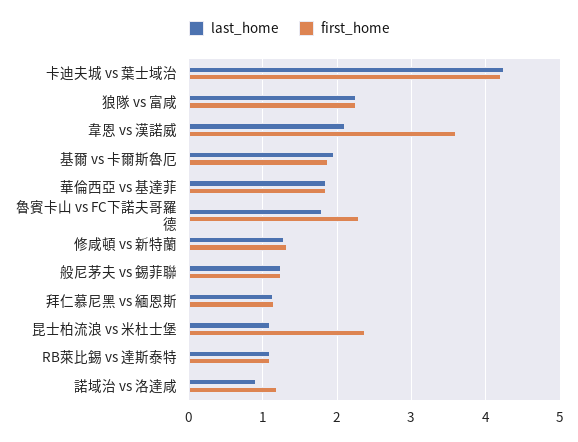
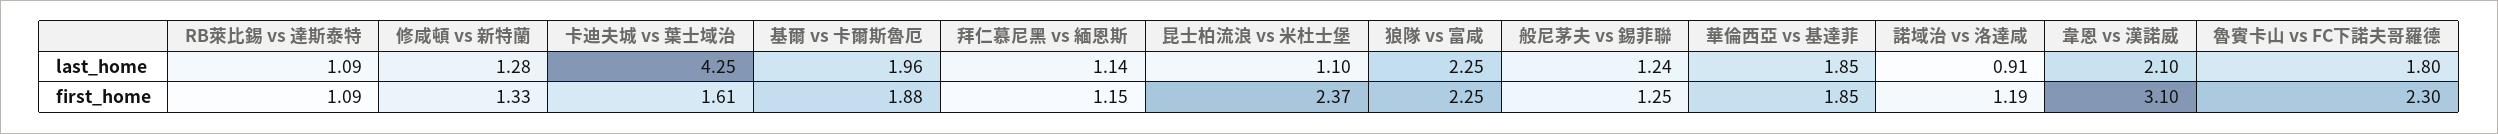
  {
    "last_home": {
      "卡迪夫城 vs 葉士域治": 4.25,
      "狼隊 vs 富咸": 2.25,
      "韋恩 vs 漢諾威": 2.1,
      "基爾 vs 卡爾斯魯厄": 1.96,
      "華倫西亞 vs 基達菲": 1.85,
      "魯賓卡山 vs FC下諾夫哥羅德": 1.8,
      "修咸頓 vs 新特蘭": 1.28,
      "般尼茅夫 vs 錫菲聯": 1.24,
      "拜仁慕尼黑 vs 緬恩斯": 1.14,
      "昆士柏流浪 vs 米杜士堡": 1.1,
      "RB萊比錫 vs 達斯泰特": 1.09,
      "諾域治 vs 洛達咸": 0.91
    },
    "first_home": {
-     "卡迪夫城 vs 葉士域治": 4.2,
+     "卡迪夫城 vs 葉士域治": 1.61,
      "狼隊 vs 富咸": 2.25,
-     "韋恩 vs 漢諾威": 3.6,
+     "韋恩 vs 漢諾威": 3.1,
      "基爾 vs 卡爾斯魯厄": 1.88,
      "華倫西亞 vs 基達菲": 1.85,
      "魯賓卡山 vs FC下諾夫哥羅德": 2.3,
      "修咸頓 vs 新特蘭": 1.33,
      "般尼茅夫 vs 錫菲聯": 1.25,
      "拜仁慕尼黑 vs 緬恩斯": 1.15,
      "昆士柏流浪 vs 米杜士堡": 2.37,
      "RB萊比錫 vs 達斯泰特": 1.09,
      "諾域治 vs 洛達咸": 1.19
    }
  }

